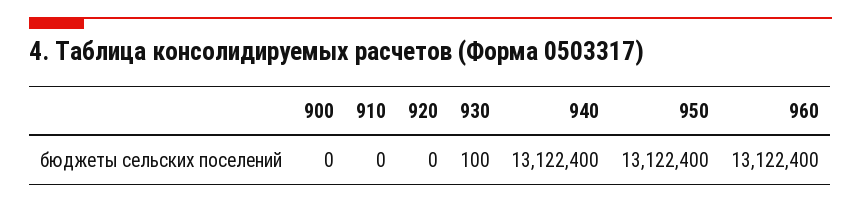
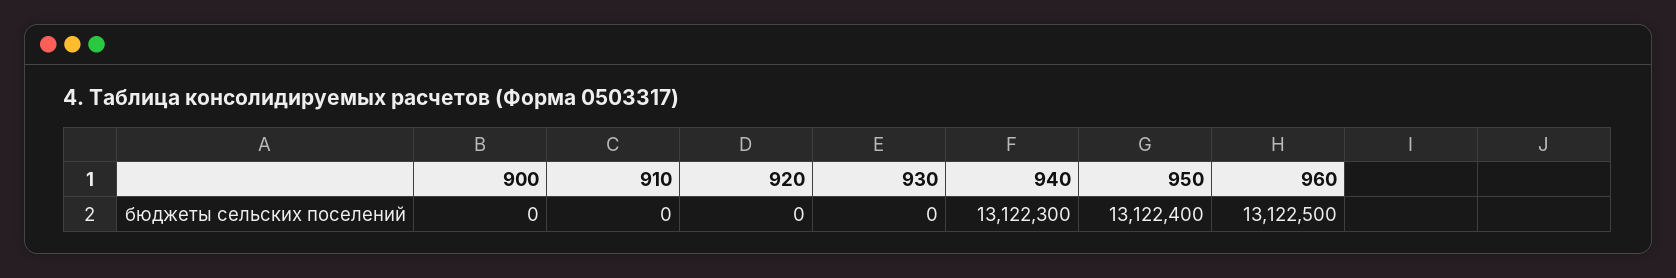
  {
    "900": 0,
    "910": 0,
    "920": 0,
-   "930": 100,
+   "930": 0,
-   "940": 13122400,
+   "940": 13122300,
    "950": 13122400,
-   "960": 13122400
+   "960": 13122500
  }

